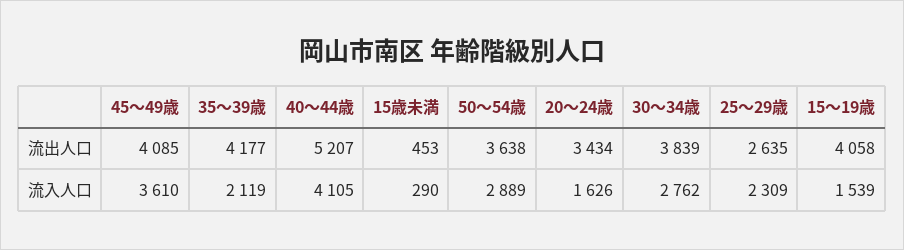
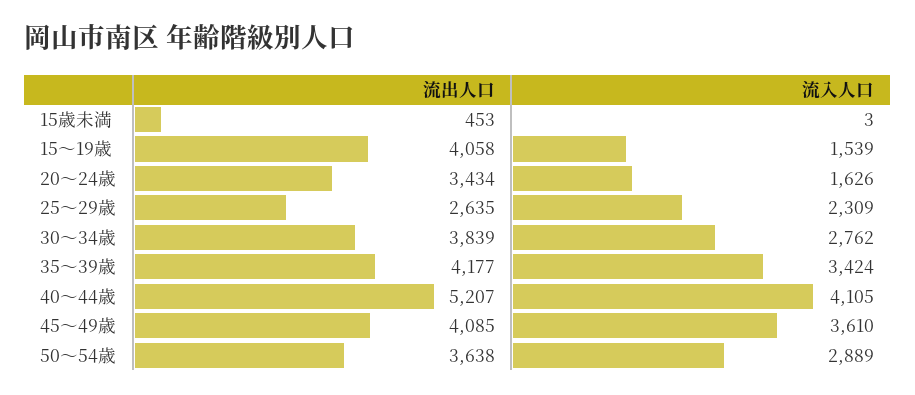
  {
    "45～49歳": {
      "流出人口": 4085,
      "流入人口": 3610
    },
    "35～39歳": {
      "流出人口": 4177,
-     "流入人口": 2119
+     "流入人口": 3424
    },
    "40～44歳": {
      "流出人口": 5207,
      "流入人口": 4105
    },
    "15歳未満": {
      "流出人口": 453,
-     "流入人口": 290
+     "流入人口": 3
    },
    "50～54歳": {
      "流出人口": 3638,
      "流入人口": 2889
    },
    "20～24歳": {
      "流出人口": 3434,
      "流入人口": 1626
    },
    "30～34歳": {
      "流出人口": 3839,
      "流入人口": 2762
    },
    "25～29歳": {
      "流出人口": 2635,
      "流入人口": 2309
    },
    "15～19歳": {
      "流出人口": 4058,
      "流入人口": 1539
    }
  }

